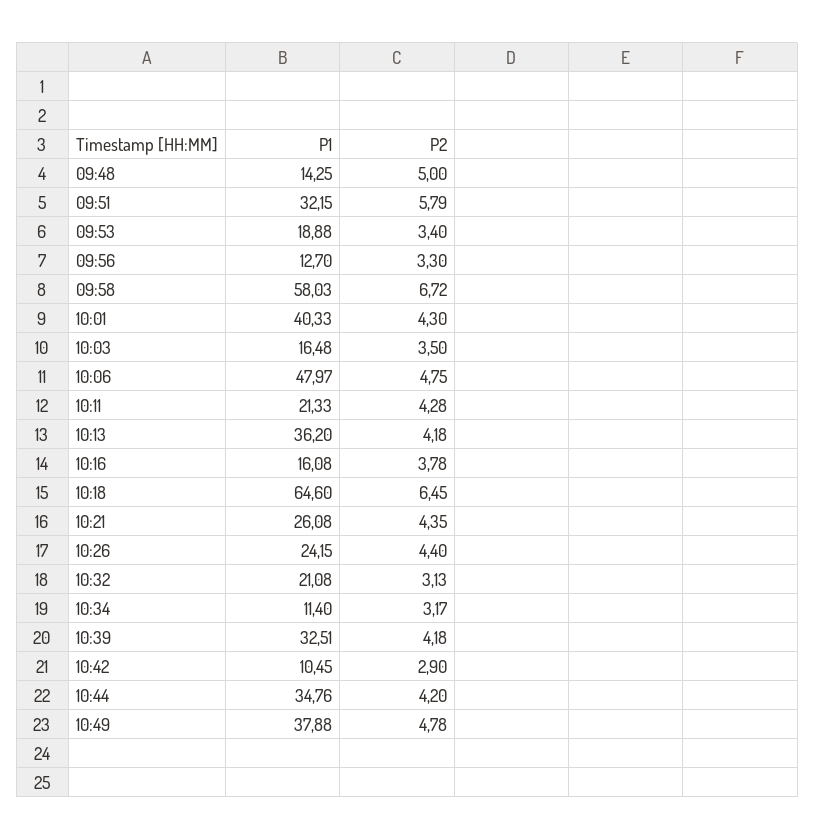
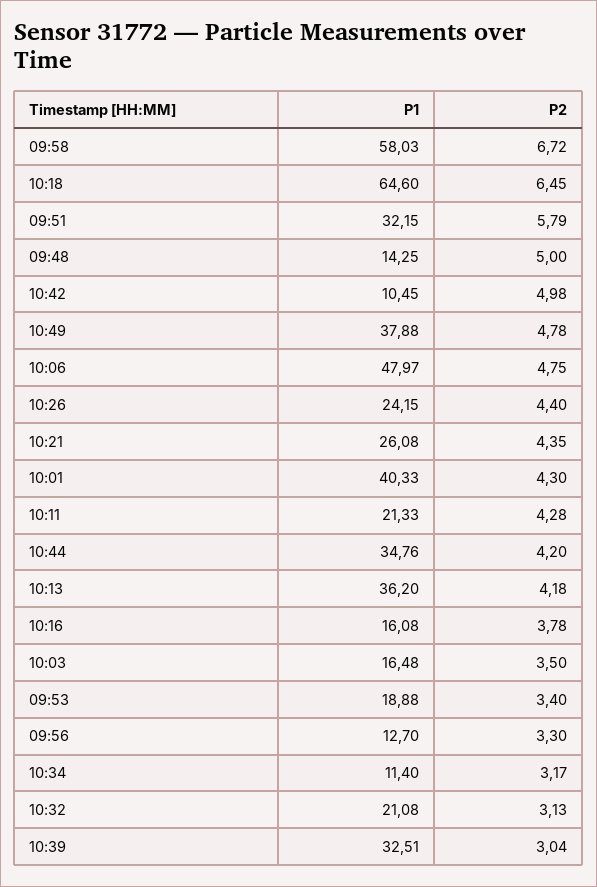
  {
    "P1": {
      "09:48": 14.25,
      "09:51": 32.15,
      "09:53": 18.88,
      "09:56": 12.7,
      "09:58": 58.03,
      "10:01": 40.33,
      "10:03": 16.48,
      "10:06": 47.97,
      "10:11": 21.33,
      "10:13": 36.2,
      "10:16": 16.08,
      "10:18": 64.6,
      "10:21": 26.08,
      "10:26": 24.15,
      "10:32": 21.08,
      "10:34": 11.4,
      "10:39": 32.51,
      "10:42": 10.45,
      "10:44": 34.76,
      "10:49": 37.88
    },
    "P2": {
      "09:48": 5,
      "09:51": 5.79,
      "09:53": 3.4,
      "09:56": 3.3,
      "09:58": 6.72,
      "10:01": 4.3,
      "10:03": 3.5,
      "10:06": 4.75,
      "10:11": 4.28,
      "10:13": 4.18,
      "10:16": 3.78,
      "10:18": 6.45,
      "10:21": 4.35,
      "10:26": 4.4,
      "10:32": 3.13,
      "10:34": 3.17,
-     "10:39": 4.18,
+     "10:39": 3.04,
-     "10:42": 2.9,
+     "10:42": 4.98,
      "10:44": 4.2,
      "10:49": 4.78
    }
  }

